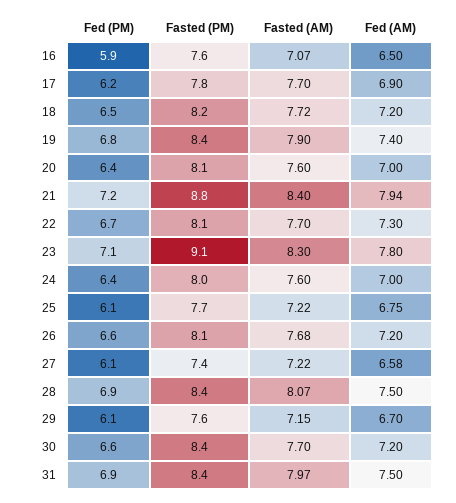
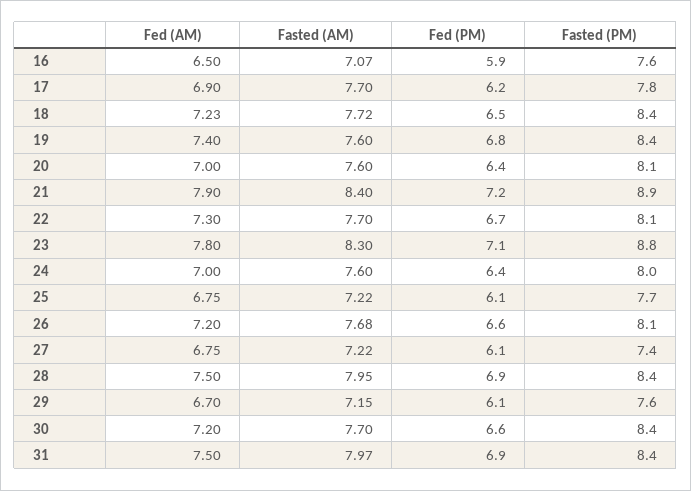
  {
    "Fed (PM)": {
      "16": 5.9,
      "17": 6.2,
      "18": 6.5,
      "19": 6.8,
      "20": 6.4,
      "21": 7.2,
      "22": 6.7,
      "23": 7.1,
      "24": 6.4,
      "25": 6.1,
      "26": 6.6,
      "27": 6.1,
      "28": 6.9,
      "29": 6.1,
      "30": 6.6,
      "31": 6.9
    },
    "Fasted (PM)": {
      "16": 7.6,
      "17": 7.8,
-     "18": 8.2,
+     "18": 8.4,
      "19": 8.4,
      "20": 8.1,
-     "21": 8.8,
+     "21": 8.9,
      "22": 8.1,
-     "23": 9.1,
+     "23": 8.8,
      "24": 8,
      "25": 7.7,
      "26": 8.1,
      "27": 7.4,
      "28": 8.4,
      "29": 7.6,
      "30": 8.4,
      "31": 8.4
    },
    "Fasted (AM)": {
      "16": 7.07,
      "17": 7.7,
      "18": 7.72,
-     "19": 7.9,
+     "19": 7.6,
      "20": 7.6,
      "21": 8.4,
      "22": 7.7,
      "23": 8.3,
      "24": 7.6,
      "25": 7.22,
      "26": 7.68,
      "27": 7.22,
-     "28": 8.07,
+     "28": 7.95,
      "29": 7.15,
      "30": 7.7,
      "31": 7.97
    },
    "Fed (AM)": {
      "16": 6.5,
      "17": 6.9,
-     "18": 7.2,
+     "18": 7.23,
      "19": 7.4,
      "20": 7,
-     "21": 7.94,
+     "21": 7.9,
      "22": 7.3,
      "23": 7.8,
      "24": 7,
      "25": 6.75,
      "26": 7.2,
-     "27": 6.58,
+     "27": 6.75,
      "28": 7.5,
      "29": 6.7,
      "30": 7.2,
      "31": 7.5
    }
  }

